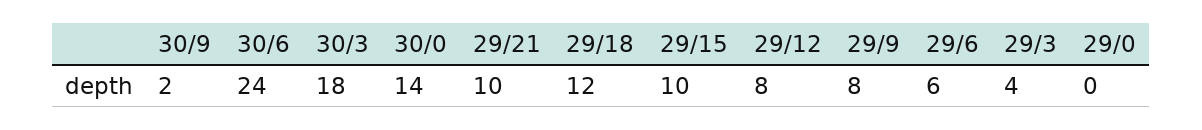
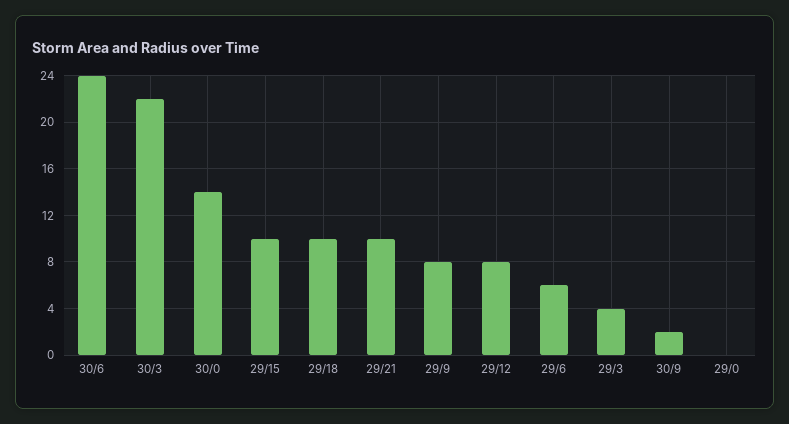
  {
    "30/9": 2,
    "30/6": 24,
-   "30/3": 18,
+   "30/3": 22,
    "30/0": 14,
    "29/21": 10,
-   "29/18": 12,
+   "29/18": 10,
    "29/15": 10,
    "29/12": 8,
    "29/9": 8,
    "29/6": 6,
    "29/3": 4,
    "29/0": 0
  }

